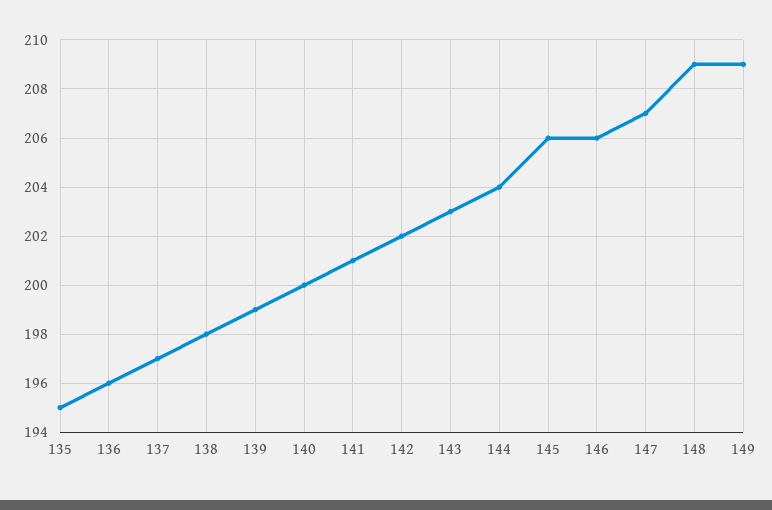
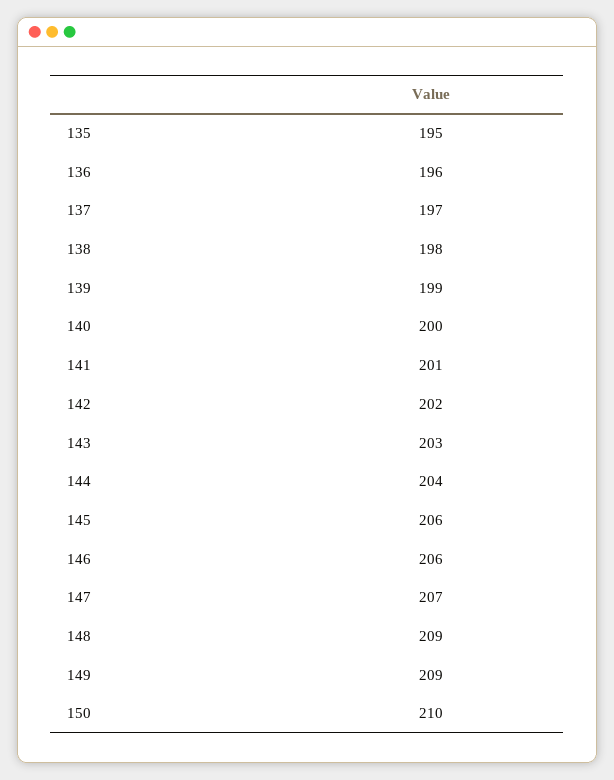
  {
    "135": 195,
    "136": 196,
    "137": 197,
    "138": 198,
    "139": 199,
    "140": 200,
    "141": 201,
    "142": 202,
    "143": 203,
    "144": 204,
    "145": 206,
    "146": 206,
    "147": 207,
    "148": 209,
-   "149": 209
+   "149": 209,
+   "150": 210
  }

